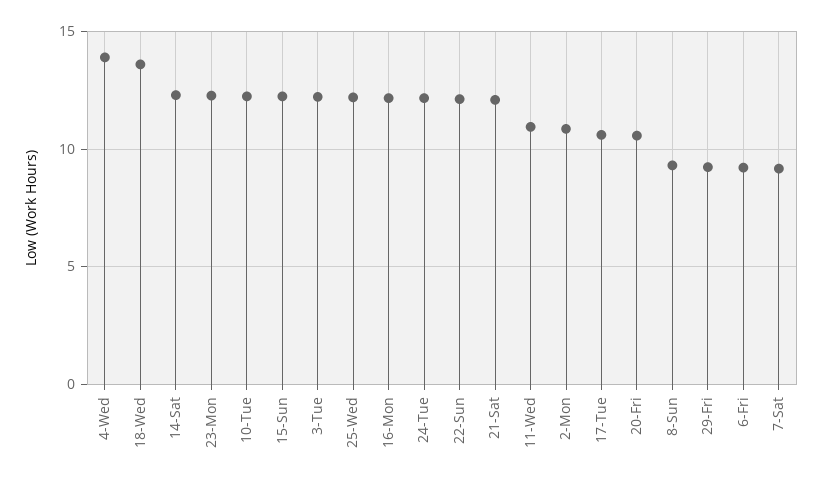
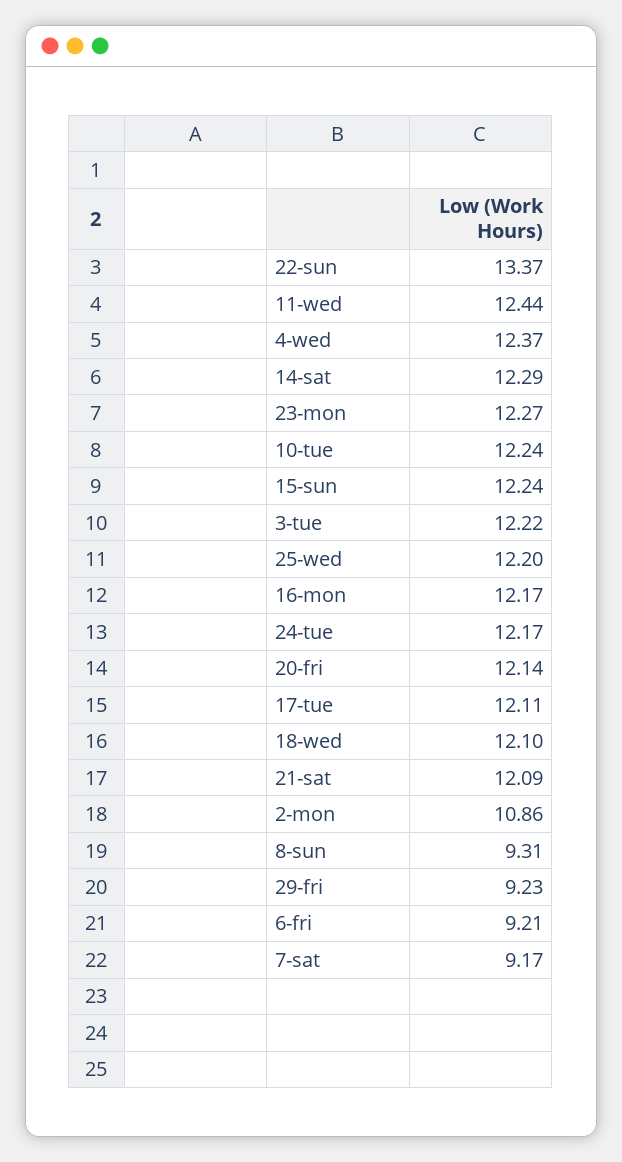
  {
-   "4-Wed": 14,
+   "4-Wed": 12.37,
-   "18-Wed": 13.5,
+   "18-Wed": 12.1,
    "14-Sat": 12.29,
    "23-Mon": 12.27,
    "10-Tue": 12.24,
    "15-Sun": 12.24,
    "3-Tue": 12.22,
    "25-Wed": 12.2,
    "16-Mon": 12.17,
    "24-Tue": 12.17,
-   "22-Sun": 12,
+   "22-Sun": 13.37,
    "21-Sat": 12.09,
-   "11-Wed": 11,
+   "11-Wed": 12.44,
    "2-Mon": 10.86,
-   "17-Tue": 10.5,
+   "17-Tue": 12.11,
-   "20-Fri": 10.5,
+   "20-Fri": 12.14,
    "8-Sun": 9.31,
    "29-Fri": 9.23,
    "6-Fri": 9.21,
    "7-Sat": 9.17
  }

